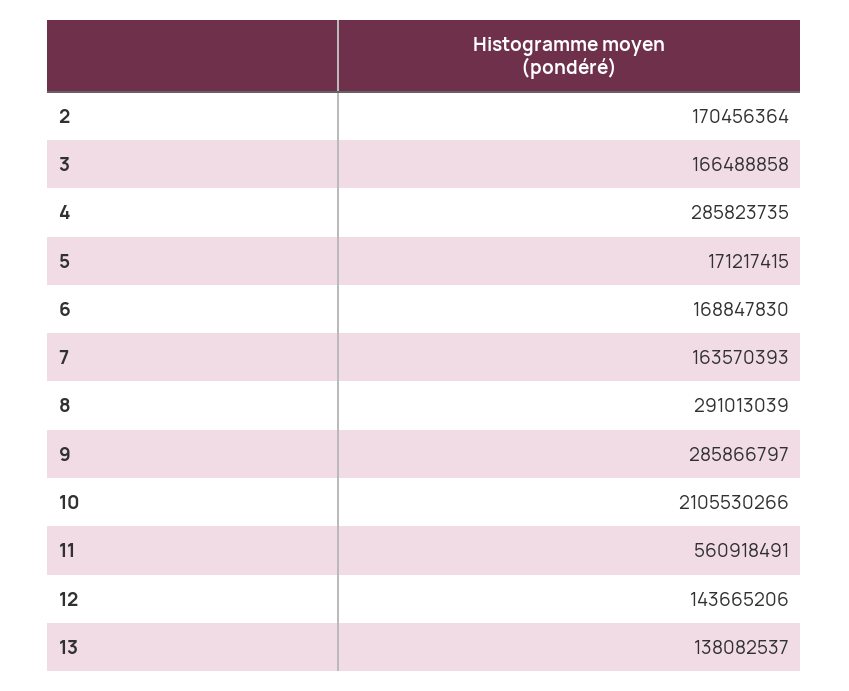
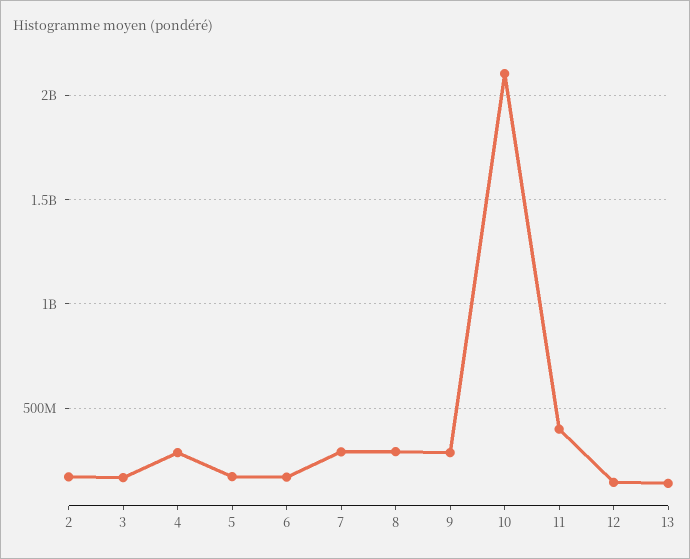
  {
    "2": 170456364,
    "3": 166488858,
    "4": 285823735,
    "5": 171217415,
    "6": 168847830,
-   "7": 163570393,
+   "7": 300000000,
    "8": 291013039,
    "9": 285866797,
    "10": 2105530266,
-   "11": 560918491,
+   "11": 400000000,
    "12": 143665206,
    "13": 138082537
  }

